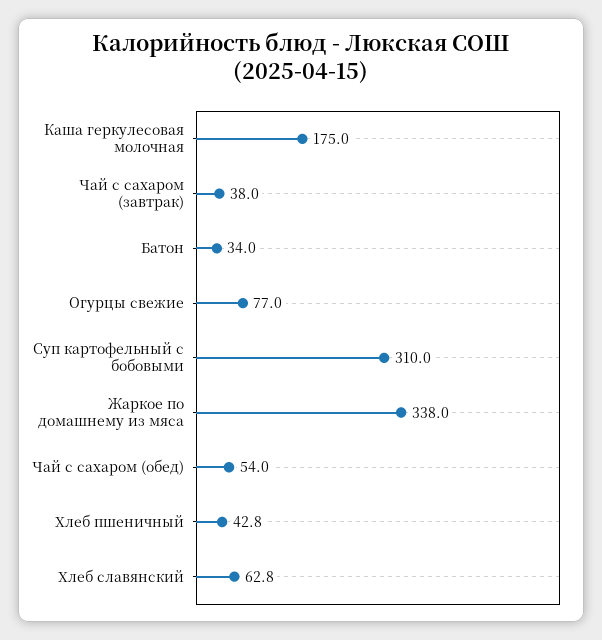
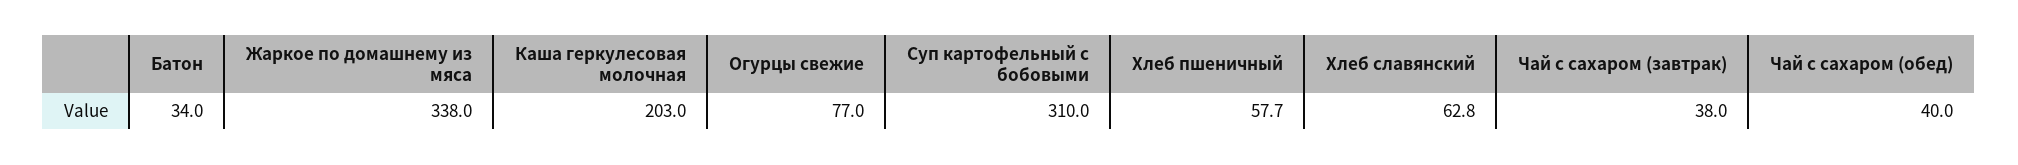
  {
-   "Каша геркулесовая молочная": 175,
+   "Каша геркулесовая молочная": 203,
    "Чай с сахаром (завтрак)": 38,
    "Батон": 34,
    "Огурцы свежие": 77,
    "Суп картофельный с бобовыми": 310,
    "Жаркое по домашнему из мяса": 338,
-   "Чай с сахаром (обед)": 54,
+   "Чай с сахаром (обед)": 40,
-   "Хлеб пшеничный": 42.8,
+   "Хлеб пшеничный": 57.7,
    "Хлеб славянский": 62.8
  }

